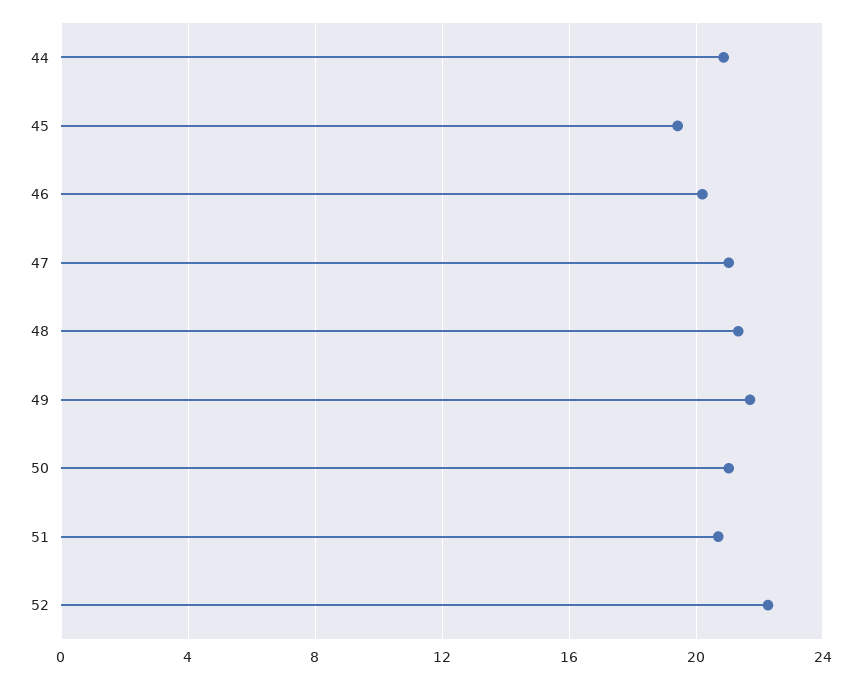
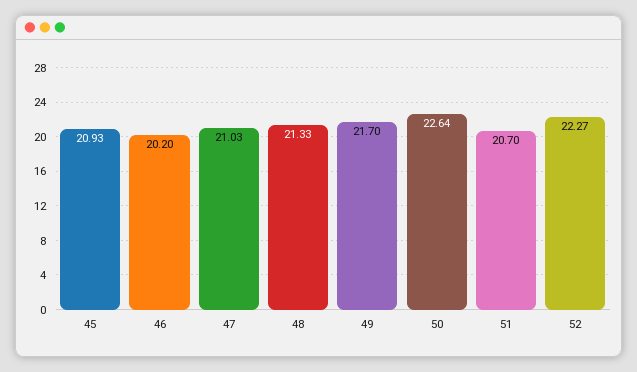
  {
-   "44": 21,
-   "45": 19.5,
+   "45": 20.93,
    "46": 20.2,
    "47": 21.03,
    "48": 21.33,
    "49": 21.7,
-   "50": 21,
+   "50": 22.64,
    "51": 20.7,
    "52": 22.27
  }

